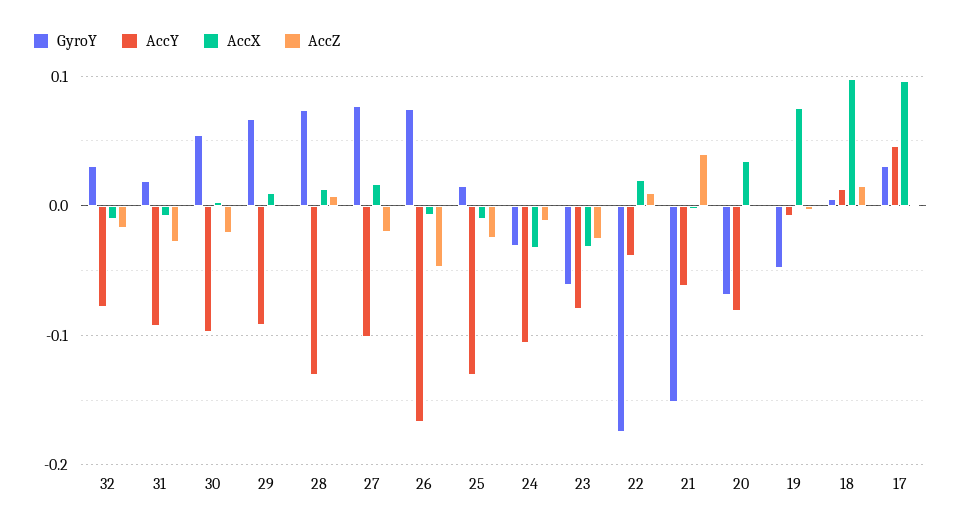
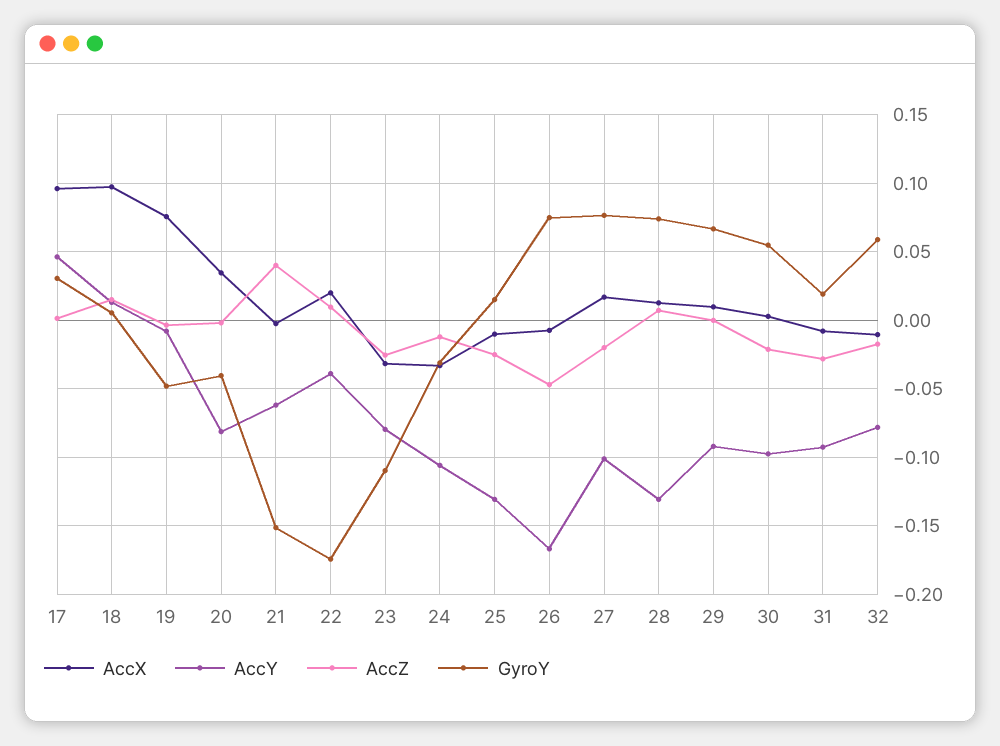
  {
    "GyroY": {
-     "32": 0.03,
+     "32": 0.06,
      "31": 0.02,
      "30": 0.055,
      "29": 0.065,
      "28": 0.075,
      "27": 0.075,
      "26": 0.075,
      "25": 0.015,
      "24": -0.03,
-     "23": -0.06,
+     "23": -0.11,
      "22": -0.175,
      "21": -0.15,
-     "20": -0.07,
+     "20": -0.04,
      "19": -0.05,
      "18": 0.005,
      "17": 0.03
    },
    "AccY": {
      "32": -0.08,
      "31": -0.095,
      "30": -0.1,
      "29": -0.09,
      "28": -0.13,
      "27": -0.1,
      "26": -0.165,
      "25": -0.13,
      "24": -0.105,
      "23": -0.08,
      "22": -0.04,
      "21": -0.06,
      "20": -0.08,
      "19": -0.01,
      "18": 0.015,
      "17": 0.045
    },
    "AccX": {
      "32": -0.01,
      "31": -0.01,
      "30": 0.005,
      "29": 0.01,
      "28": 0.015,
      "27": 0.015,
      "26": -0.005,
      "25": -0.01,
      "24": -0.035,
      "23": -0.03,
      "22": 0.02,
      "21": 0,
      "20": 0.035,
      "19": 0.075,
      "18": 0.1,
      "17": 0.095
    },
    "AccZ": {
      "32": -0.015,
      "31": -0.03,
      "30": -0.02,
      "29": 0,
      "28": 0.005,
      "27": -0.02,
      "26": -0.045,
      "25": -0.025,
      "24": -0.01,
      "23": -0.025,
      "22": 0.01,
      "21": 0.04,
      "20": 0,
      "19": -0.005,
      "18": 0.015,
      "17": 0
    }
  }

